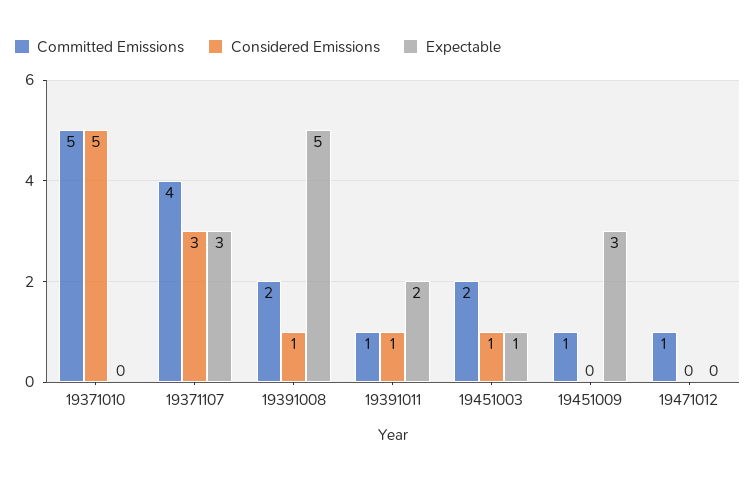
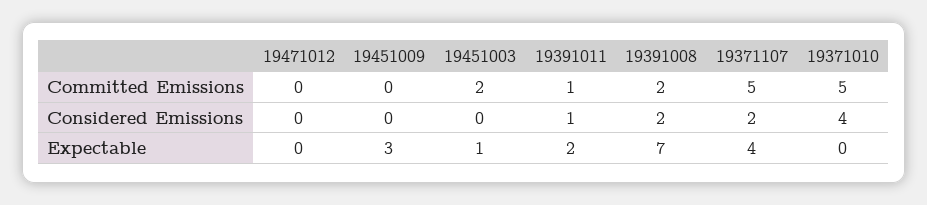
  {
    "Committed Emissions": {
      "19371010": 5,
-     "19371107": 4,
+     "19371107": 5,
      "19391008": 2,
      "19391011": 1,
      "19451003": 2,
-     "19451009": 1,
+     "19451009": 0,
-     "19471012": 1
+     "19471012": 0
    },
    "Considered Emissions": {
-     "19371010": 5,
+     "19371010": 4,
-     "19371107": 3,
+     "19371107": 2,
-     "19391008": 1,
+     "19391008": 2,
      "19391011": 1,
-     "19451003": 1,
+     "19451003": 0,
      "19451009": 0,
      "19471012": 0
    },
    "Expectable": {
      "19371010": 0,
-     "19371107": 3,
+     "19371107": 4,
-     "19391008": 5,
+     "19391008": 7,
      "19391011": 2,
      "19451003": 1,
      "19451009": 3,
      "19471012": 0
    }
  }

